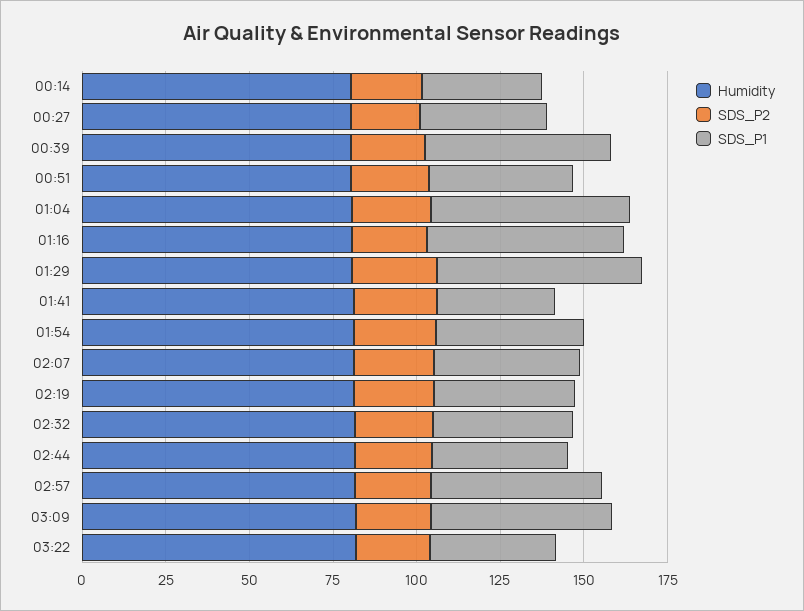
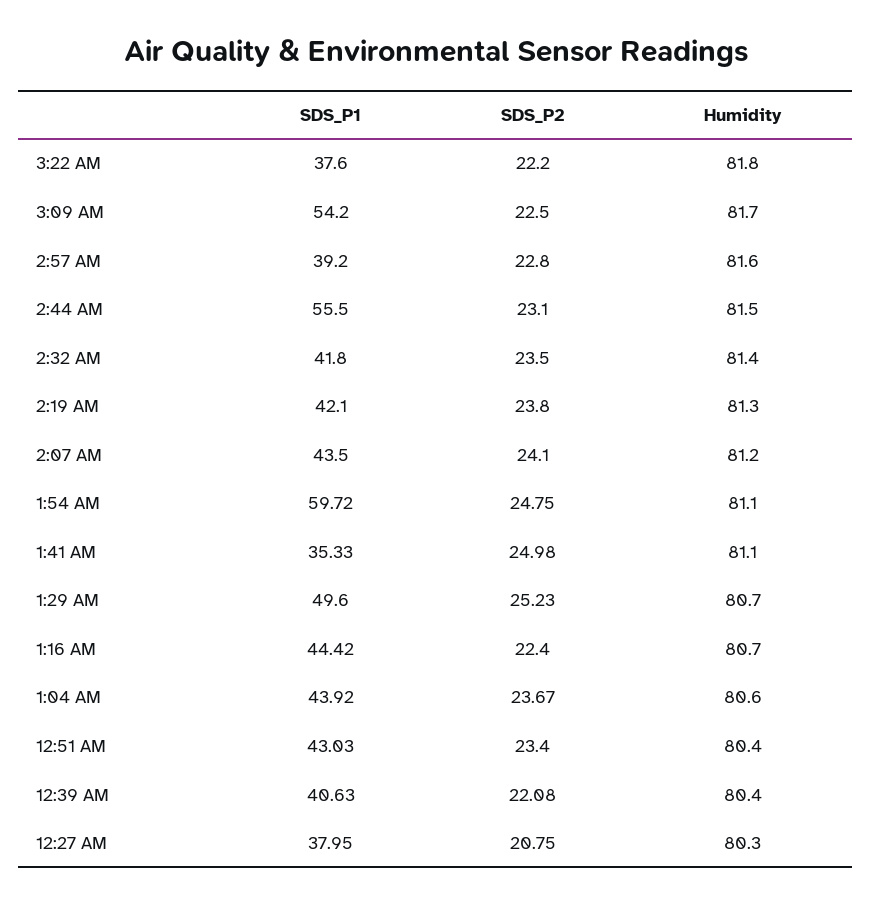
  {
    "Humidity": {
-     "00:14": 80,
      "00:27": 80.3,
      "00:39": 80.4,
      "00:51": 80.4,
      "01:04": 80.6,
      "01:16": 80.7,
      "01:29": 80.7,
      "01:41": 81.1,
      "01:54": 81.1,
      "02:07": 81.2,
      "02:19": 81.3,
      "02:32": 81.4,
      "02:44": 81.5,
      "02:57": 81.6,
      "03:09": 81.7,
      "03:22": 81.8
    },
    "SDS_P2": {
-     "00:14": 20,
      "00:27": 20.75,
      "00:39": 22.08,
      "00:51": 23.4,
      "01:04": 23.67,
      "01:16": 22.4,
      "01:29": 25.23,
      "01:41": 24.98,
      "01:54": 24.75,
      "02:07": 24.1,
      "02:19": 23.8,
      "02:32": 23.5,
      "02:44": 23.1,
      "02:57": 22.8,
      "03:09": 22.5,
      "03:22": 22.2
    },
    "SDS_P1": {
-     "00:14": 35,
      "00:27": 37.95,
-     "00:39": 55,
+     "00:39": 40.63,
      "00:51": 43.03,
-     "01:04": 60,
+     "01:04": 43.92,
-     "01:16": 60,
+     "01:16": 44.42,
-     "01:29": 60,
+     "01:29": 49.6,
      "01:41": 35.33,
-     "01:54": 45,
+     "01:54": 59.72,
      "02:07": 43.5,
      "02:19": 42.1,
      "02:32": 41.8,
-     "02:44": 40,
+     "02:44": 55.5,
-     "02:57": 50,
+     "02:57": 39.2,
      "03:09": 54.2,
      "03:22": 37.6
    }
  }

